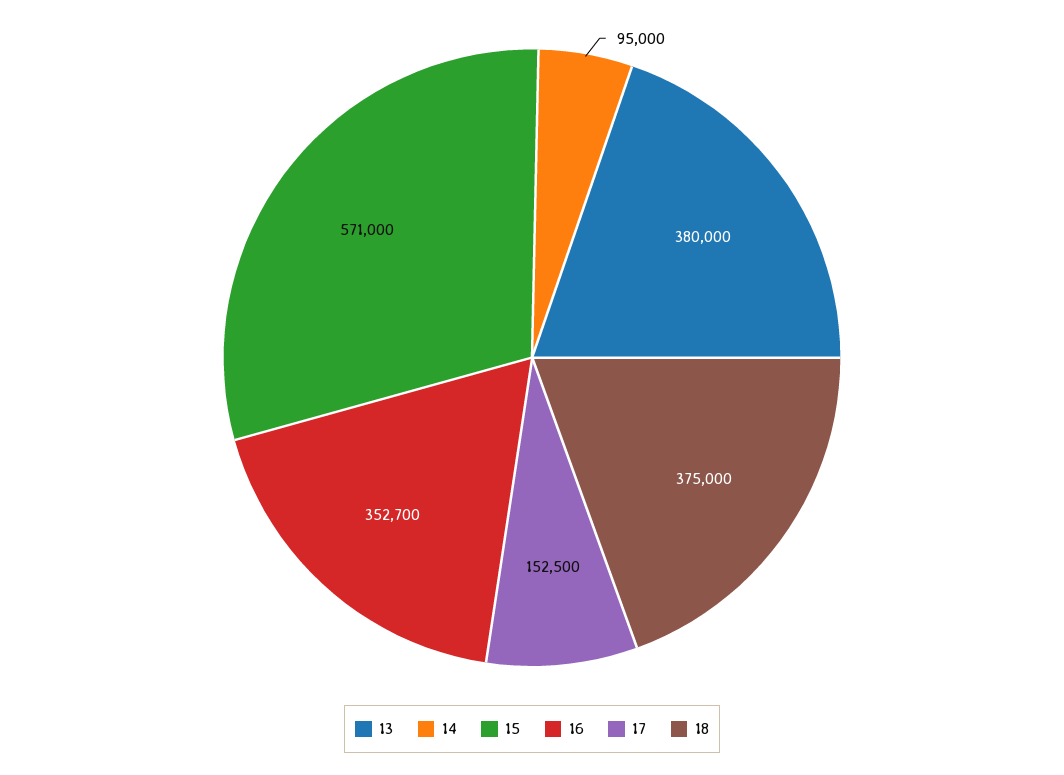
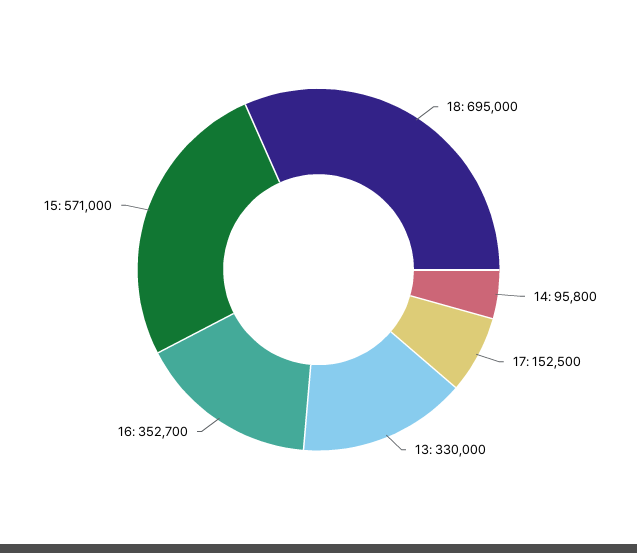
  {
-   "13": 380000,
+   "13": 330000,
-   "14": 95000,
+   "14": 95800,
    "15": 571000,
    "16": 352700,
    "17": 152500,
-   "18": 375000
+   "18": 695000
  }

